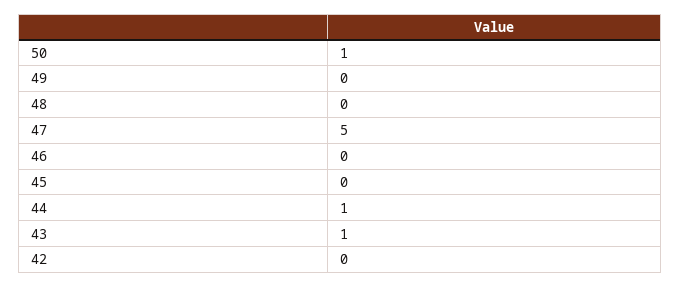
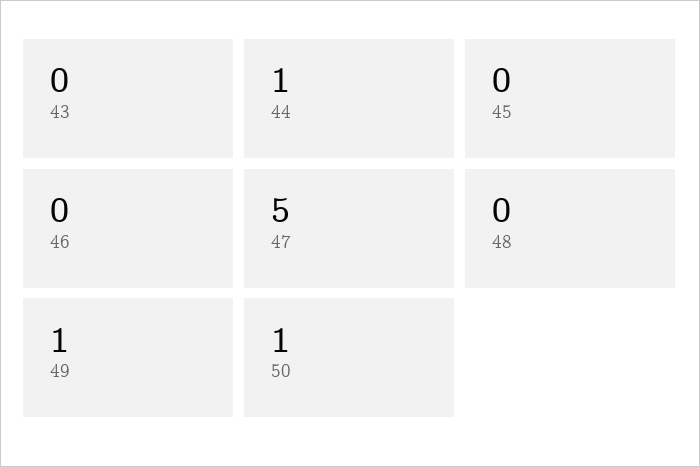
  {
    "50": 1,
-   "49": 0,
+   "49": 1,
    "48": 0,
    "47": 5,
    "46": 0,
    "45": 0,
    "44": 1,
-   "43": 1,
+   "43": 0
-   "42": 0
  }

